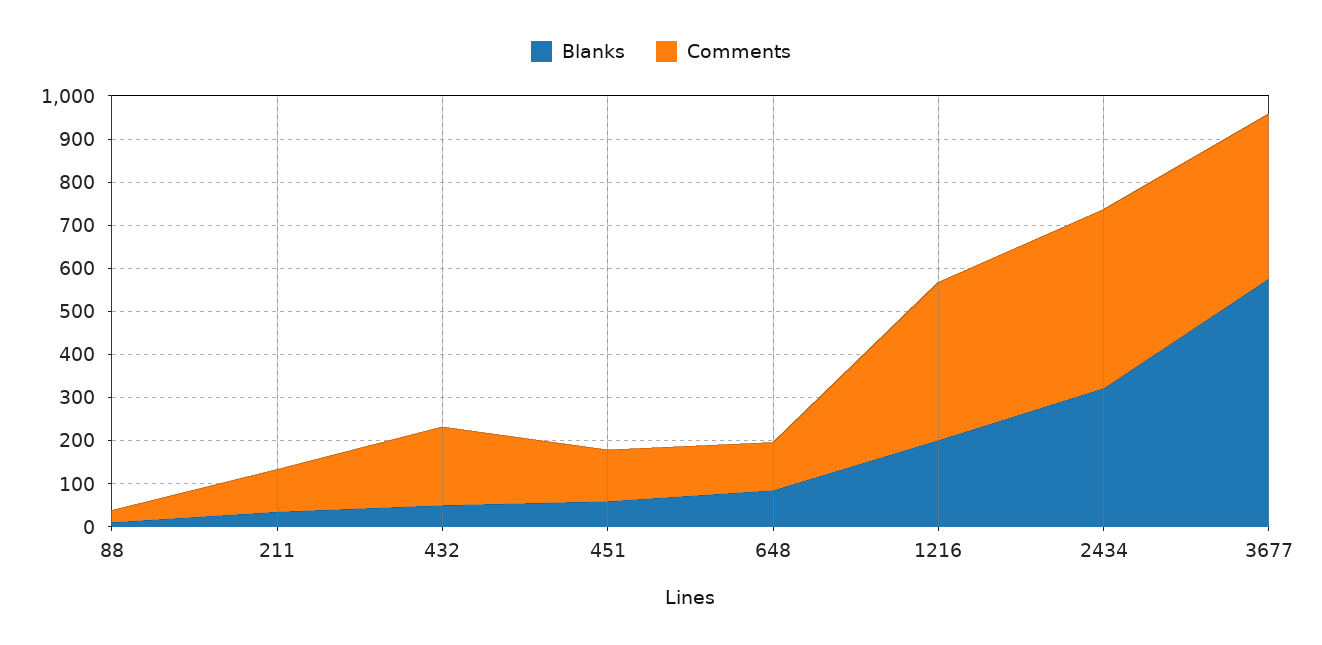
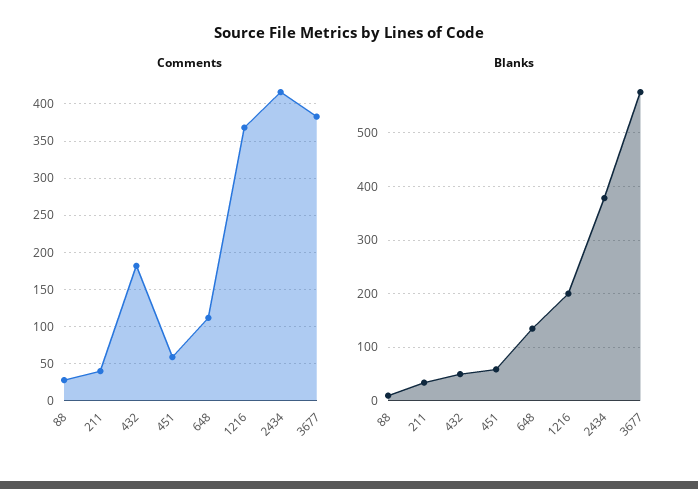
  {
    "Blanks": {
      "88": 20,
      "211": 40,
      "432": 60,
      "451": 60,
-     "648": 80,
+     "648": 140,
      "1216": 200,
-     "2434": 320,
+     "2434": 380,
      "3677": 580
    },
    "Comments": {
      "88": 30,
-     "211": 100,
+     "211": 40,
      "432": 180,
-     "451": 120,
+     "451": 60,
      "648": 110,
      "1216": 370,
      "2434": 420,
      "3677": 380
    }
  }

